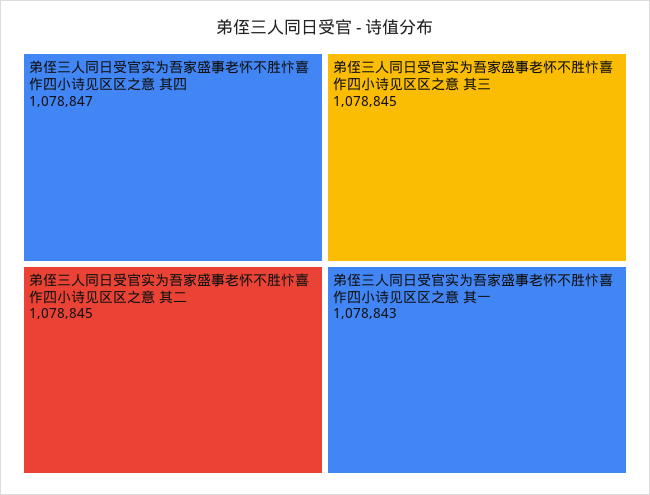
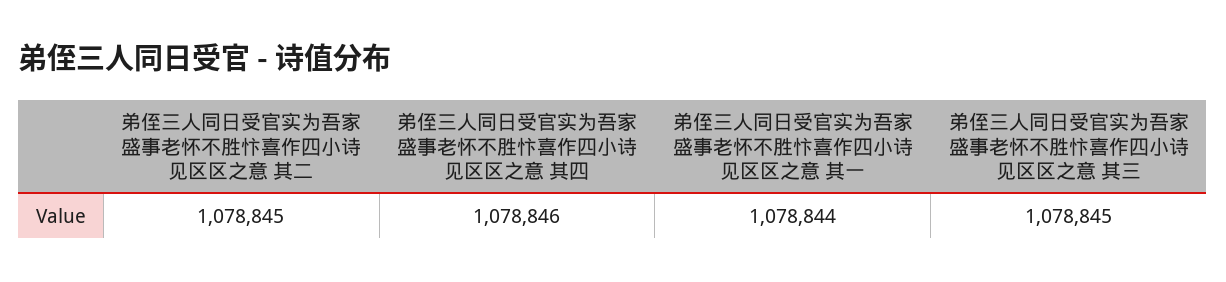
  {
-   "弟侄三人同日受官实为吾家盛事老怀不胜忭喜作四小诗见区区之意 其四": 1078847,
+   "弟侄三人同日受官实为吾家盛事老怀不胜忭喜作四小诗见区区之意 其四": 1078846,
    "弟侄三人同日受官实为吾家盛事老怀不胜忭喜作四小诗见区区之意 其二": 1078845,
    "弟侄三人同日受官实为吾家盛事老怀不胜忭喜作四小诗见区区之意 其三": 1078845,
-   "弟侄三人同日受官实为吾家盛事老怀不胜忭喜作四小诗见区区之意 其一": 1078843
+   "弟侄三人同日受官实为吾家盛事老怀不胜忭喜作四小诗见区区之意 其一": 1078844
  }

